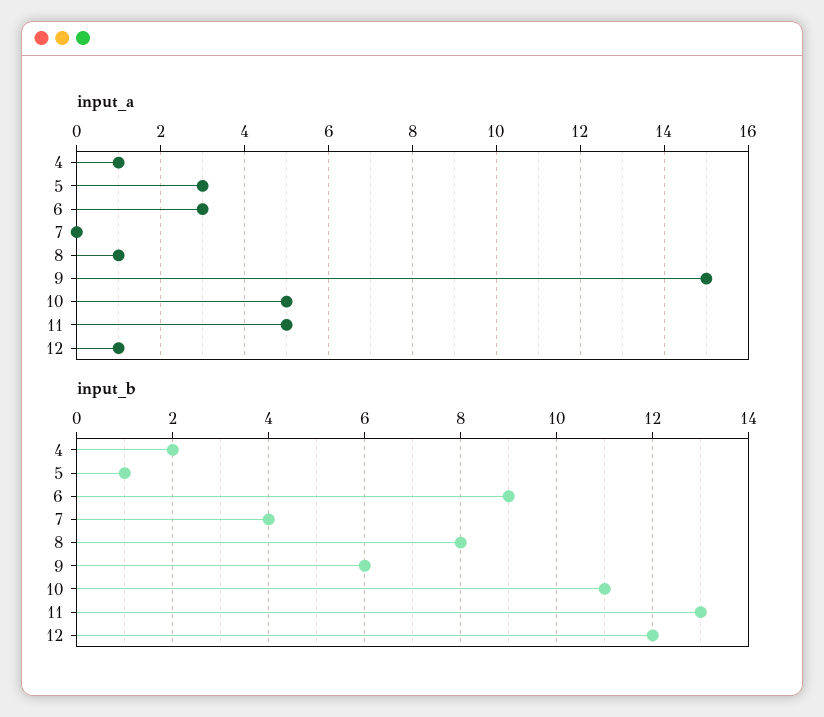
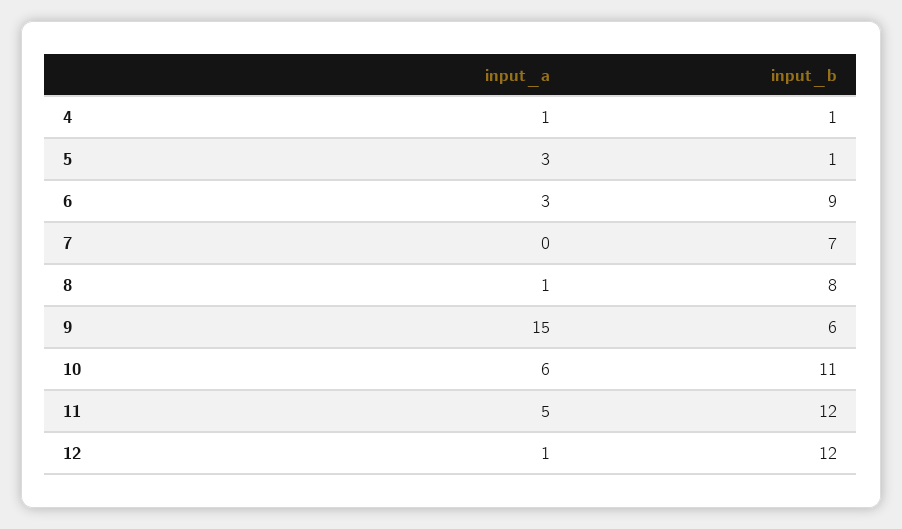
  {
    "input_a": {
      "4": 1,
      "5": 3,
      "6": 3,
      "7": 0,
      "8": 1,
      "9": 15,
-     "10": 5,
+     "10": 6,
      "11": 5,
      "12": 1
    },
    "input_b": {
-     "4": 2,
+     "4": 1,
      "5": 1,
      "6": 9,
-     "7": 4,
+     "7": 7,
      "8": 8,
      "9": 6,
      "10": 11,
-     "11": 13,
+     "11": 12,
      "12": 12
    }
  }

